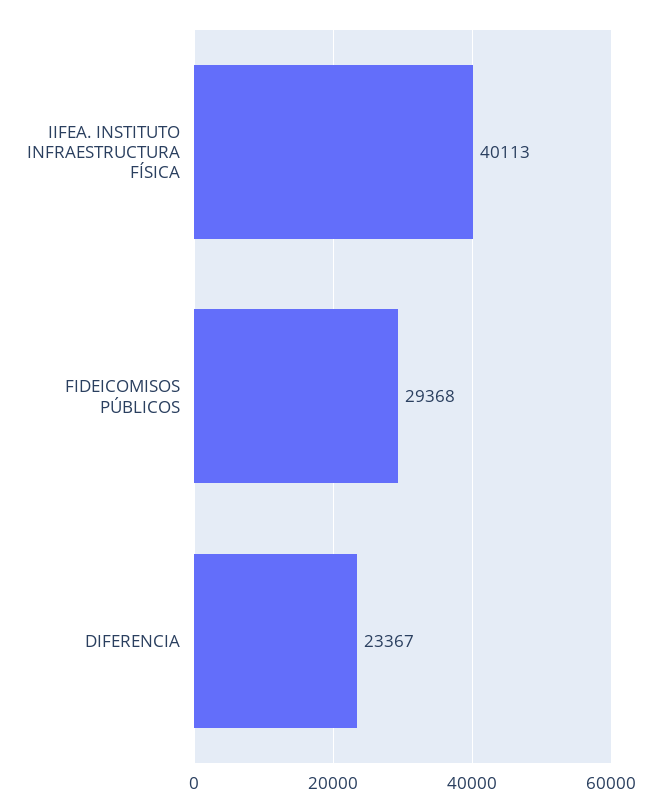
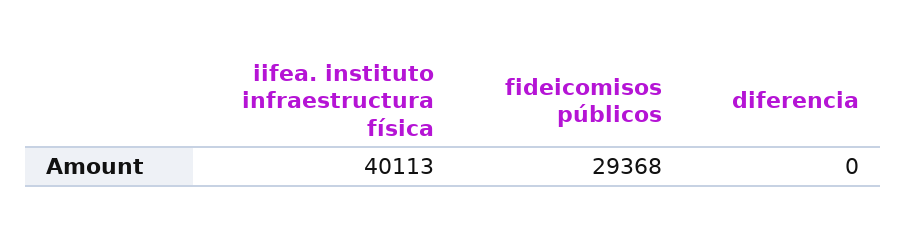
  {
    "IIFEA. INSTITUTO INFRAESTRUCTURA FÍSICA": 40113,
    "FIDEICOMISOS PÚBLICOS": 29368,
-   "DIFERENCIA": 23367
+   "DIFERENCIA": 0
  }

